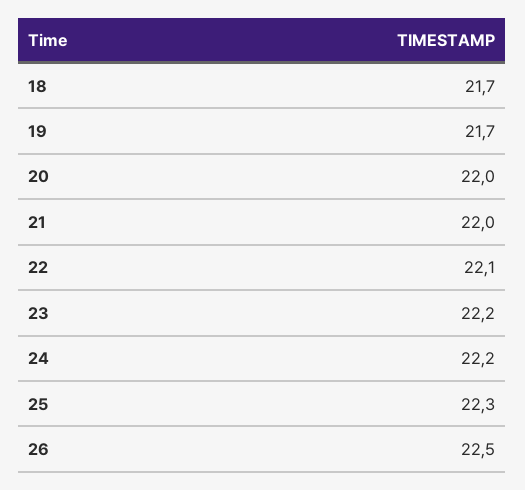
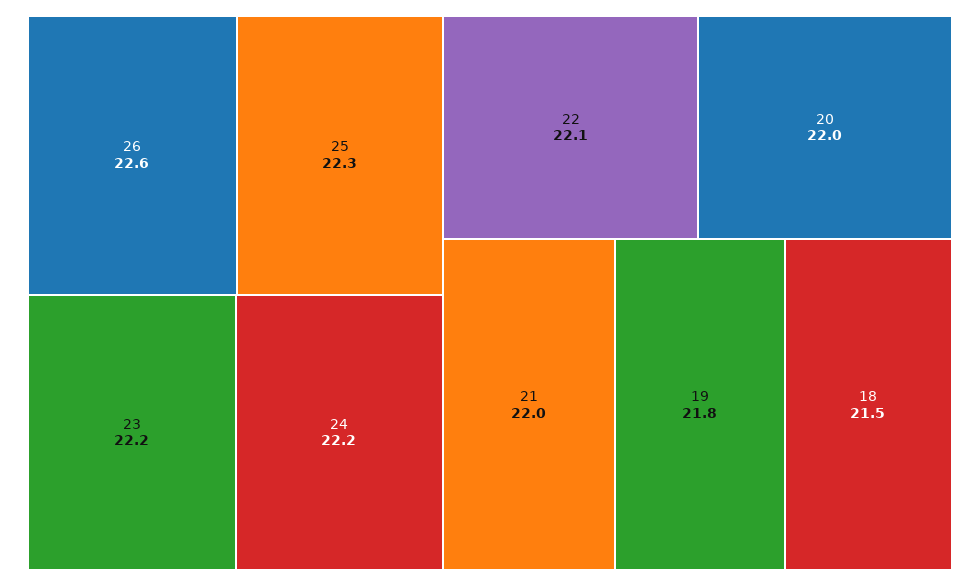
  {
-   "18": 21.7,
+   "18": 21.5,
-   "19": 21.7,
+   "19": 21.8,
    "20": 22,
    "21": 22,
    "22": 22.1,
    "23": 22.2,
    "24": 22.2,
    "25": 22.3,
-   "26": 22.5
+   "26": 22.6
  }

